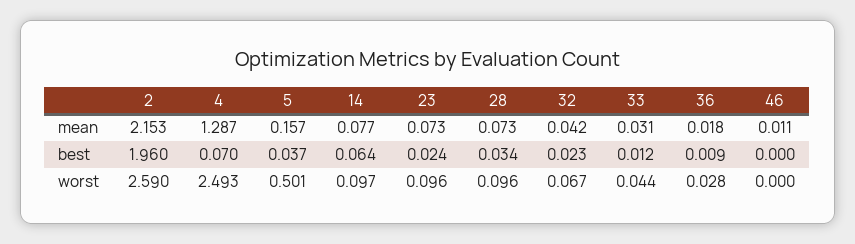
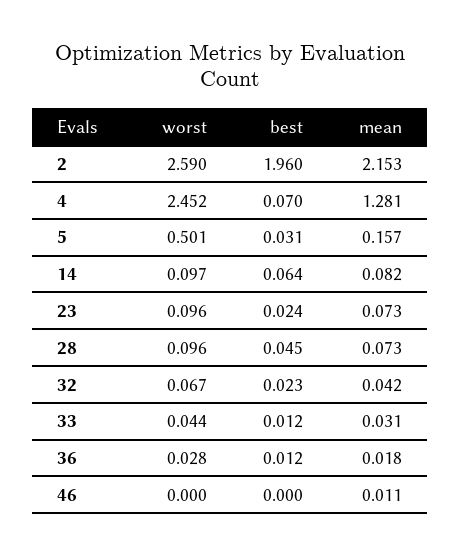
  {
    "2": {
      "mean": 2.153,
      "best": 1.96,
      "worst": 2.59
    },
    "4": {
-     "mean": 1.287,
+     "mean": 1.281,
      "best": 0.07,
-     "worst": 2.493
+     "worst": 2.452
    },
    "5": {
      "mean": 0.157,
-     "best": 0.037,
+     "best": 0.031,
      "worst": 0.501
    },
    "14": {
-     "mean": 0.077,
+     "mean": 0.082,
      "best": 0.064,
      "worst": 0.097
    },
    "23": {
      "mean": 0.073,
      "best": 0.024,
      "worst": 0.096
    },
    "28": {
      "mean": 0.073,
-     "best": 0.034,
+     "best": 0.045,
      "worst": 0.096
    },
    "32": {
      "mean": 0.042,
      "best": 0.023,
      "worst": 0.067
    },
    "33": {
      "mean": 0.031,
      "best": 0.012,
      "worst": 0.044
    },
    "36": {
      "mean": 0.018,
-     "best": 0.009,
+     "best": 0.012,
      "worst": 0.028
    },
    "46": {
      "mean": 0.011,
      "best": 0,
      "worst": 0
    }
  }

